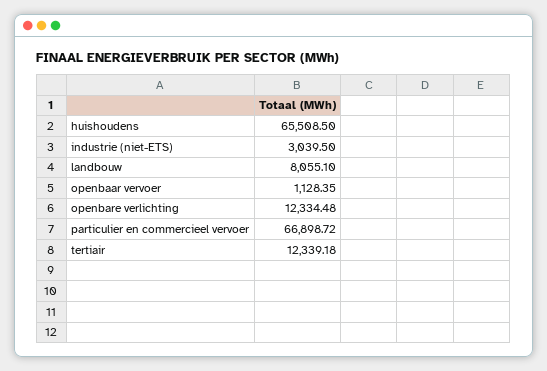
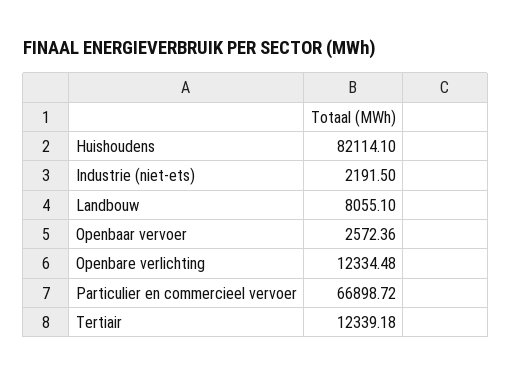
  {
-   "huishoudens": 65508.5,
+   "huishoudens": 82114.1,
-   "industrie (niet-ETS)": 3039.5,
+   "industrie (niet-ETS)": 2191.5,
    "landbouw": 8055.1,
-   "openbaar vervoer": 1128.35,
+   "openbaar vervoer": 2572.36,
    "openbare verlichting": 12334.48,
    "particulier en commercieel vervoer": 66898.72,
    "tertiair": 12339.18
  }

